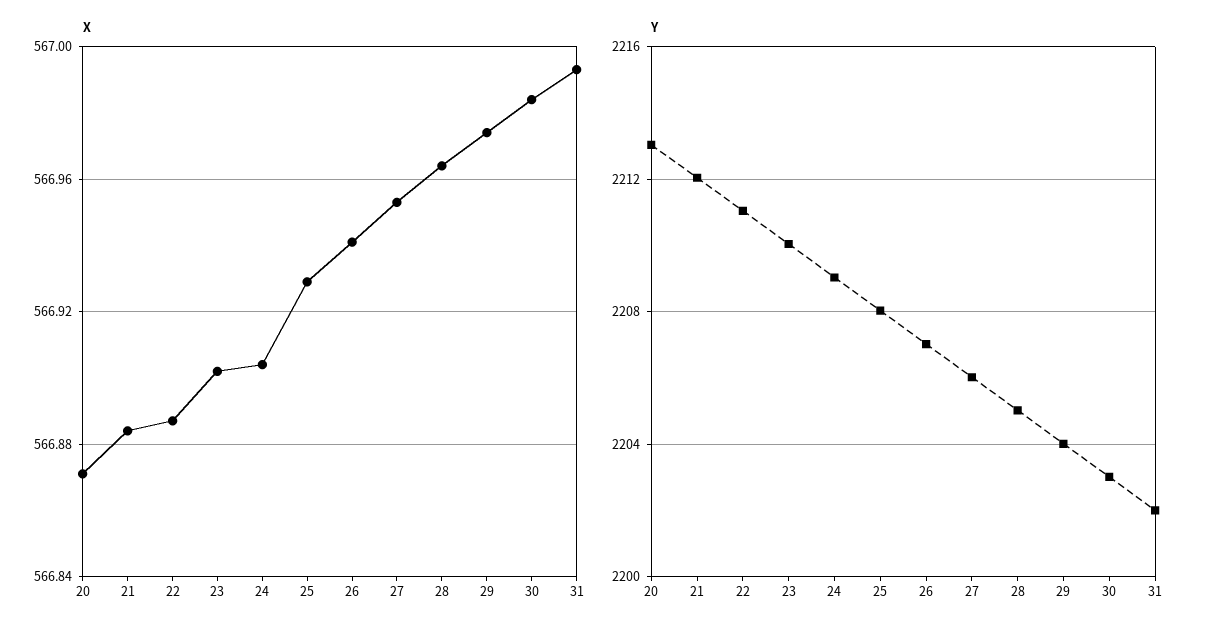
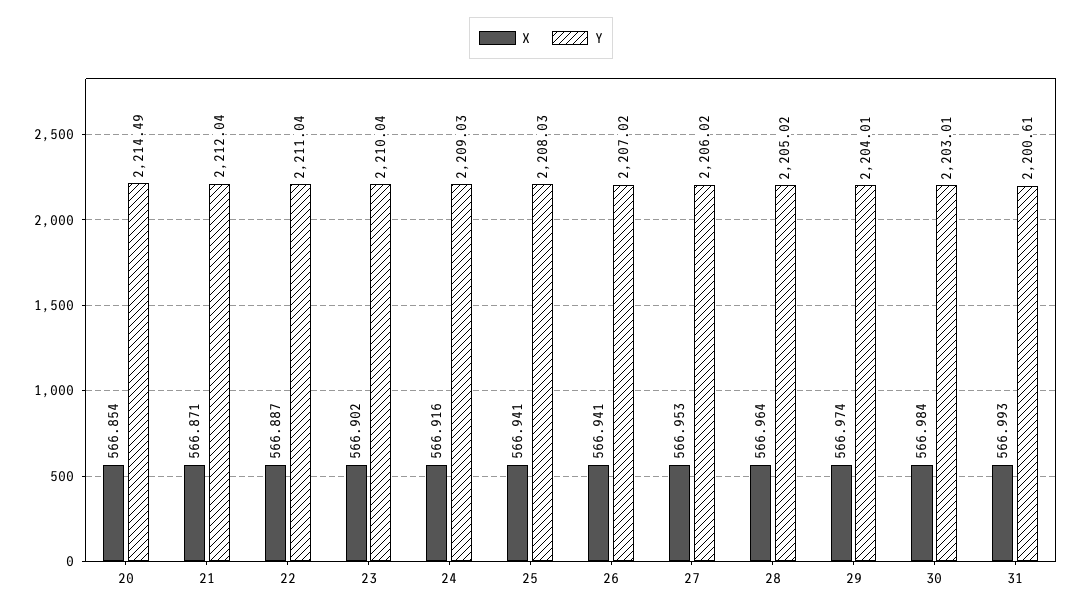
  {
    "X": {
-     "20": 566.87,
+     "20": 566.854,
-     "21": 566.885,
+     "21": 566.871,
      "22": 566.887,
      "23": 566.902,
-     "24": 566.905,
+     "24": 566.916,
-     "25": 566.93,
+     "25": 566.941,
      "26": 566.941,
      "27": 566.953,
      "28": 566.964,
      "29": 566.974,
      "30": 566.984,
      "31": 566.993
    },
    "Y": {
-     "20": 2213,
+     "20": 2214.49,
      "21": 2212.04,
      "22": 2211.04,
      "23": 2210.04,
      "24": 2209.03,
      "25": 2208.03,
      "26": 2207.02,
      "27": 2206.02,
      "28": 2205.02,
      "29": 2204.01,
      "30": 2203.01,
-     "31": 2202
+     "31": 2200.61
    }
  }

